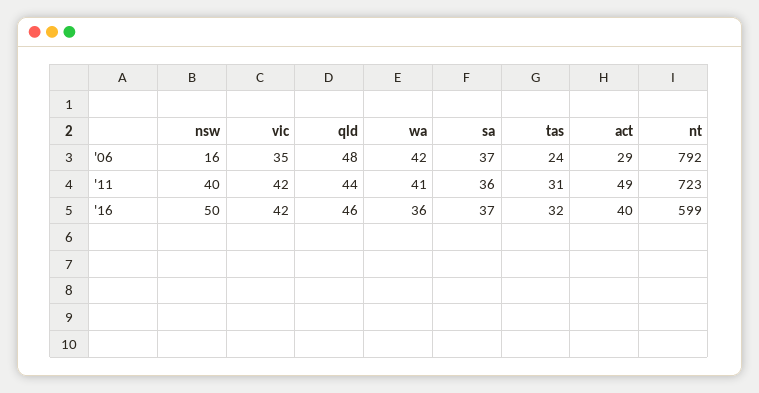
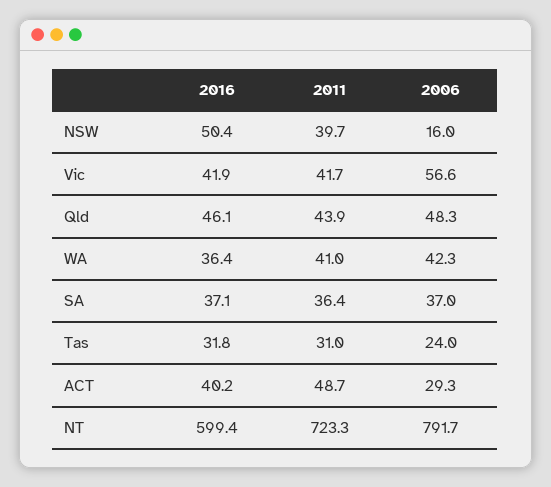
  {
    "nsw": {
      "'06": 16,
      "'11": 39.7,
      "'16": 50.4
    },
    "vic": {
-     "'06": 35,
+     "'06": 56.6,
      "'11": 41.7,
      "'16": 41.9
    },
    "qld": {
      "'06": 48.3,
      "'11": 43.9,
      "'16": 46.1
    },
    "wa": {
      "'06": 42.3,
      "'11": 41,
      "'16": 36.4
    },
    "sa": {
      "'06": 37,
      "'11": 36.4,
      "'16": 37.1
    },
    "tas": {
      "'06": 24,
      "'11": 31,
      "'16": 31.8
    },
    "act": {
      "'06": 29.3,
      "'11": 48.7,
      "'16": 40.2
    },
    "nt": {
      "'06": 791.7,
      "'11": 723.3,
      "'16": 599.4
    }
  }

